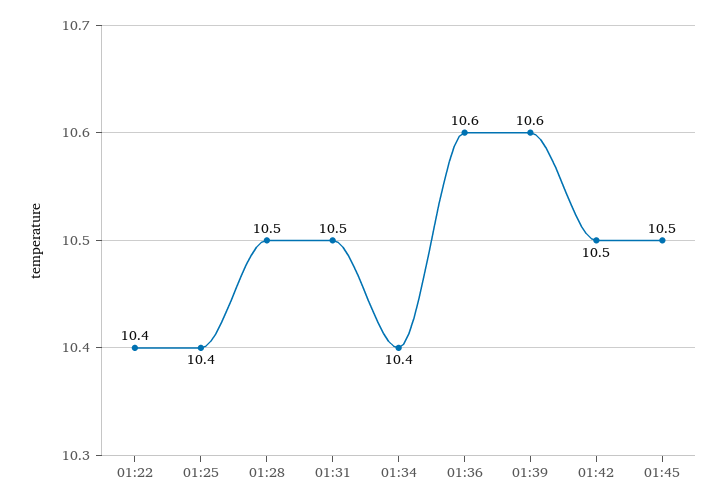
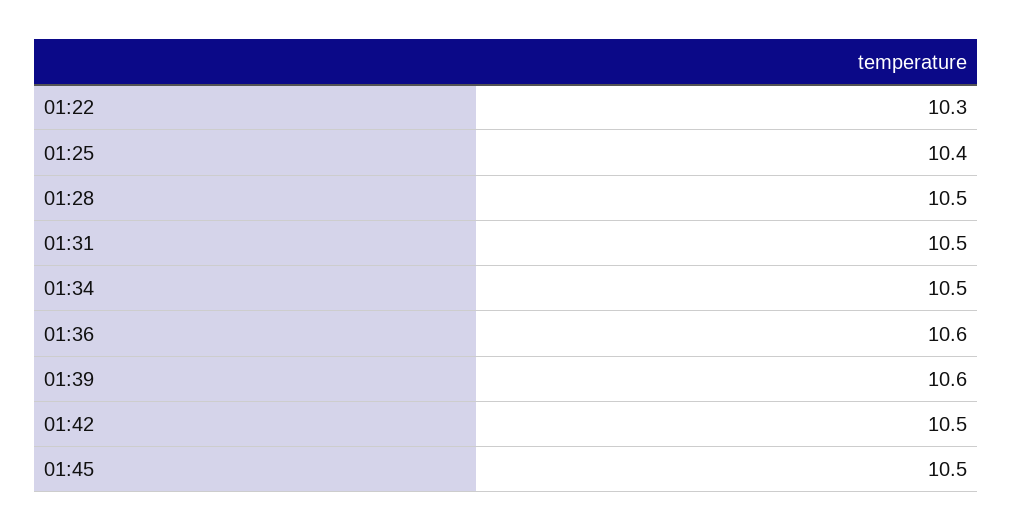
  {
-   "01:22": 10.4,
+   "01:22": 10.3,
    "01:25": 10.4,
    "01:28": 10.5,
    "01:31": 10.5,
-   "01:34": 10.4,
+   "01:34": 10.5,
    "01:36": 10.6,
    "01:39": 10.6,
    "01:42": 10.5,
    "01:45": 10.5
  }

